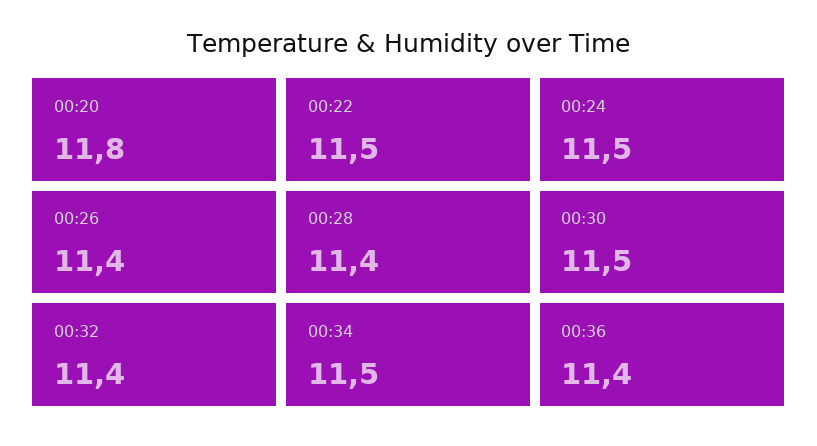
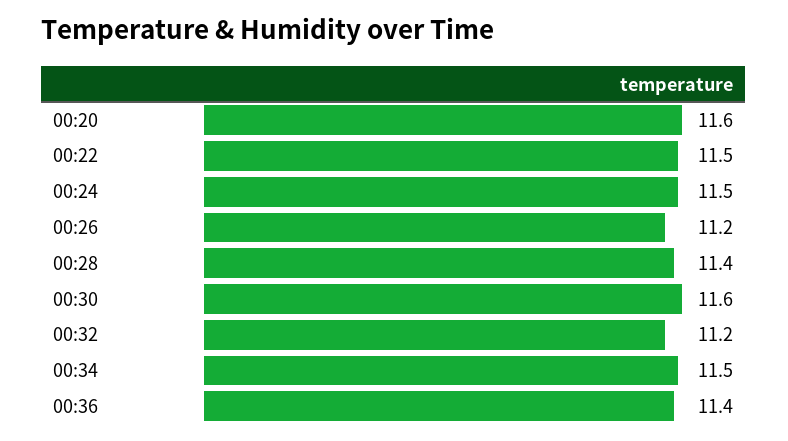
  {
-   "00:20": 11.8,
+   "00:20": 11.6,
    "00:22": 11.5,
    "00:24": 11.5,
-   "00:26": 11.4,
+   "00:26": 11.2,
    "00:28": 11.4,
-   "00:30": 11.5,
+   "00:30": 11.6,
-   "00:32": 11.4,
+   "00:32": 11.2,
    "00:34": 11.5,
    "00:36": 11.4
  }

